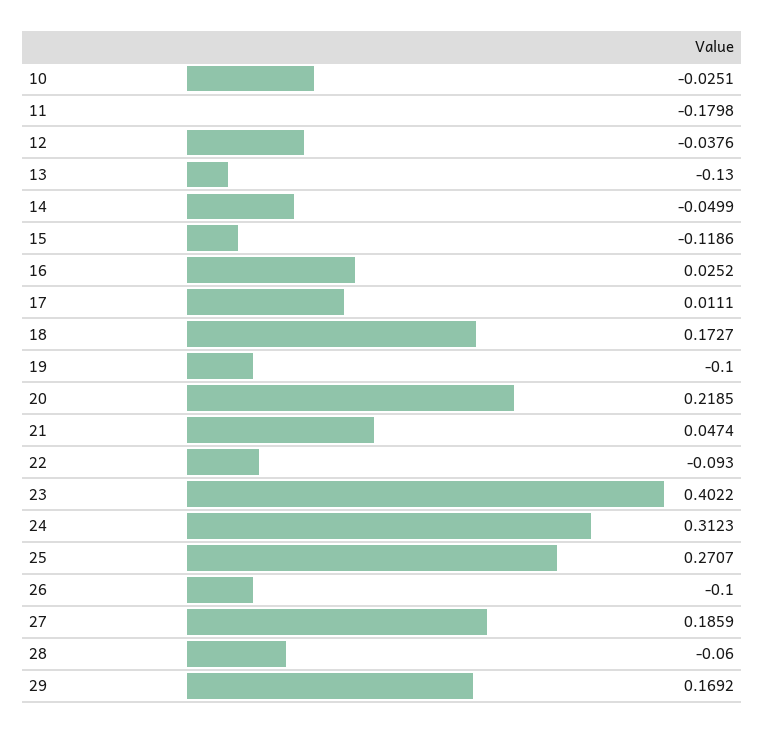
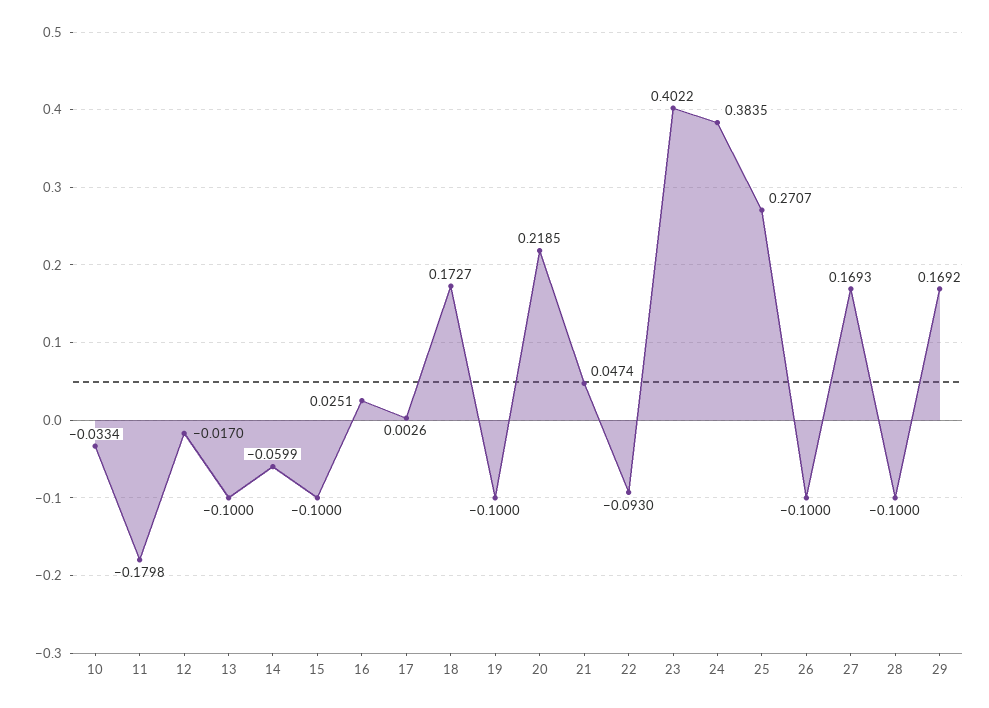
  {
-   "10": -0.0251,
+   "10": -0.0334,
    "11": -0.1798,
-   "12": -0.0376,
+   "12": -0.017,
-   "13": -0.13,
+   "13": -0.1,
-   "14": -0.0499,
+   "14": -0.0599,
-   "15": -0.1186,
+   "15": -0.1,
-   "16": 0.0252,
+   "16": 0.0251,
-   "17": 0.0111,
+   "17": 0.0026,
    "18": 0.1727,
    "19": -0.1,
    "20": 0.2185,
    "21": 0.0474,
    "22": -0.093,
    "23": 0.4022,
-   "24": 0.3123,
+   "24": 0.3835,
    "25": 0.2707,
    "26": -0.1,
-   "27": 0.1859,
+   "27": 0.1693,
-   "28": -0.06,
+   "28": -0.1,
    "29": 0.1692
  }

